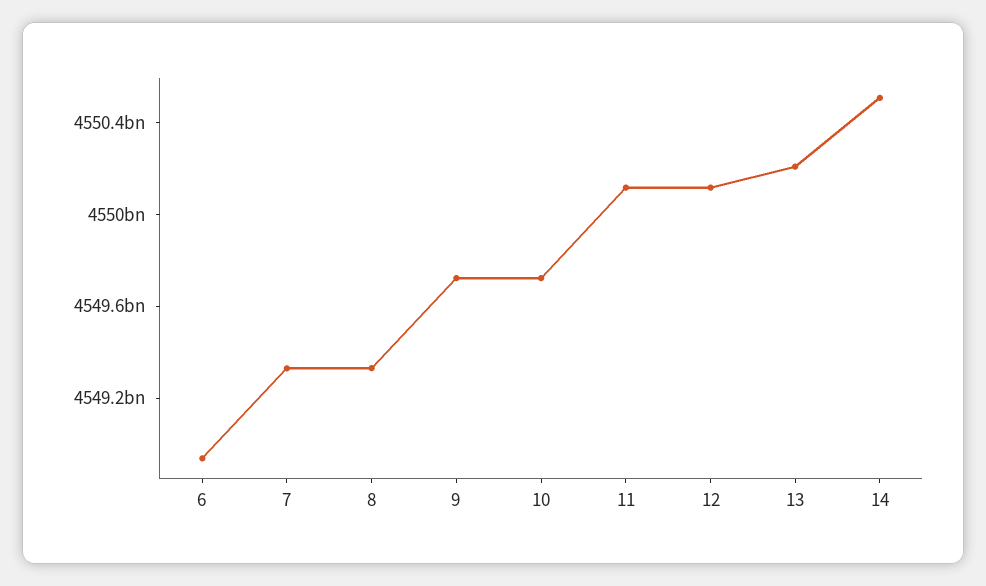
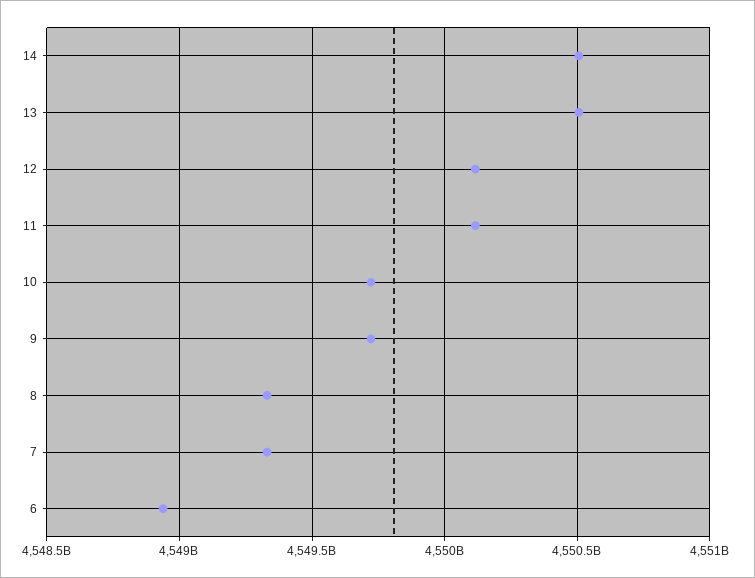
  {
    "6": 4548950000000,
    "7": 4549350000000,
    "8": 4549350000000,
    "9": 4549700000000,
    "10": 4549700000000,
    "11": 4550100000000,
    "12": 4550100000000,
-   "13": 4550200000000,
+   "13": 4550500000000,
    "14": 4550500000000
  }

